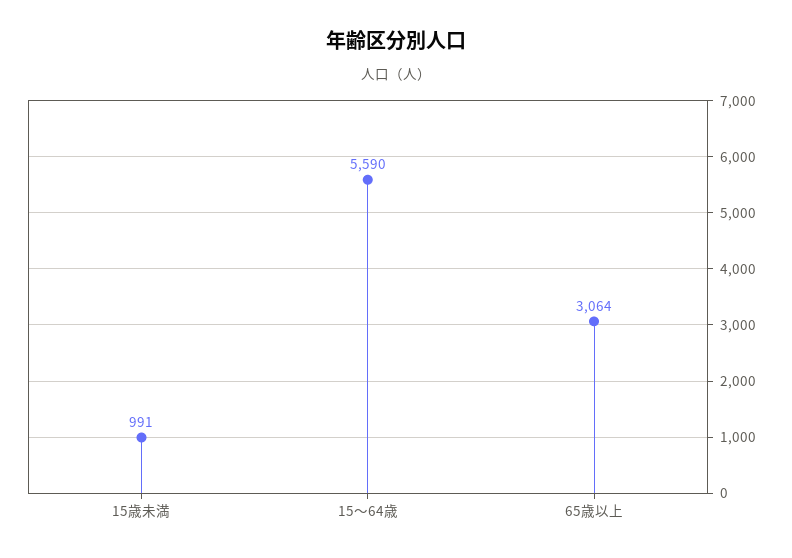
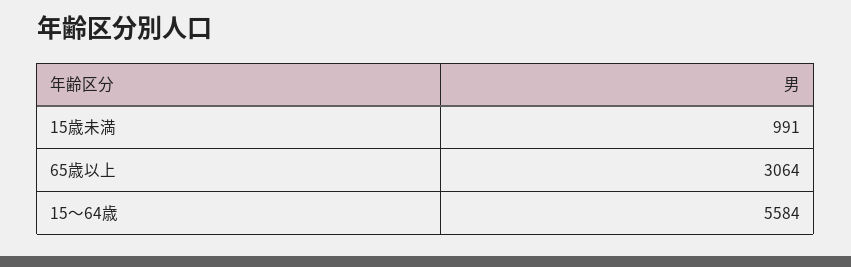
  {
    "15歳未満": 991,
-   "15～64歳": 5590,
+   "15～64歳": 5584,
    "65歳以上": 3064
  }

